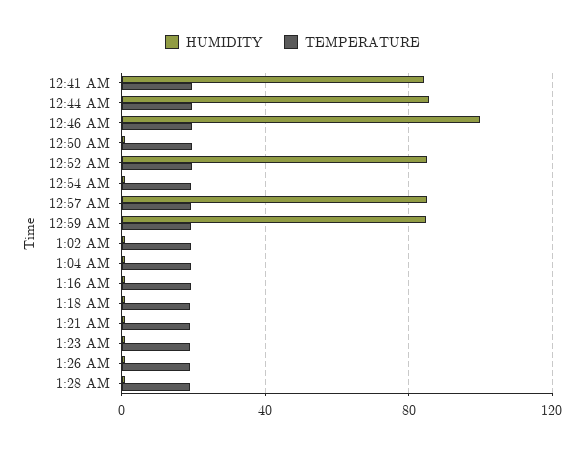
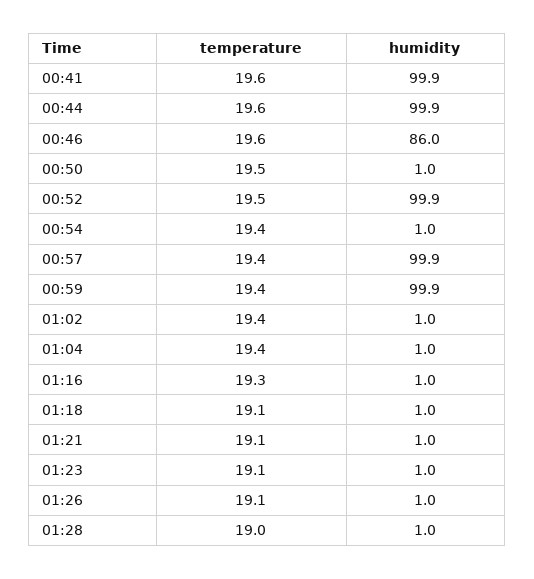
  {
    "HUMIDITY": {
-     "12:41 AM": 85,
+     "12:41 AM": 99.9,
-     "12:44 AM": 85,
+     "12:44 AM": 99.9,
-     "12:46 AM": 100,
+     "12:46 AM": 86,
      "12:50 AM": 1,
-     "12:52 AM": 85,
+     "12:52 AM": 99.9,
      "12:54 AM": 1,
-     "12:57 AM": 85,
+     "12:57 AM": 99.9,
-     "12:59 AM": 85,
+     "12:59 AM": 99.9,
      "1:02 AM": 1,
      "1:04 AM": 1,
      "1:16 AM": 1,
      "1:18 AM": 1,
      "1:21 AM": 1,
      "1:23 AM": 1,
      "1:26 AM": 1,
      "1:28 AM": 1
    },
    "TEMPERATURE": {
      "12:41 AM": 19.6,
      "12:44 AM": 19.6,
      "12:46 AM": 19.6,
      "12:50 AM": 19.5,
      "12:52 AM": 19.5,
      "12:54 AM": 19.4,
      "12:57 AM": 19.4,
      "12:59 AM": 19.4,
      "1:02 AM": 19.4,
      "1:04 AM": 19.4,
      "1:16 AM": 19.3,
      "1:18 AM": 19.1,
      "1:21 AM": 19.1,
      "1:23 AM": 19.1,
      "1:26 AM": 19.1,
      "1:28 AM": 19
    }
  }

